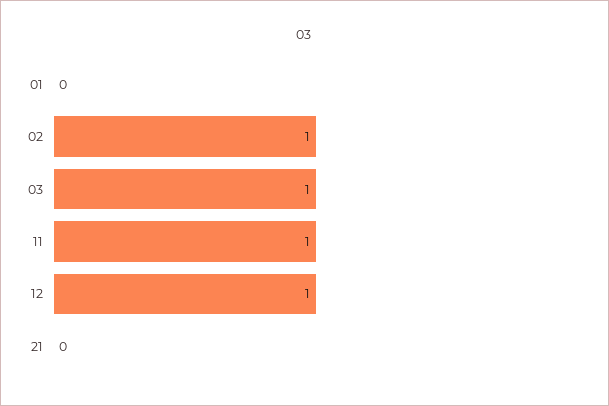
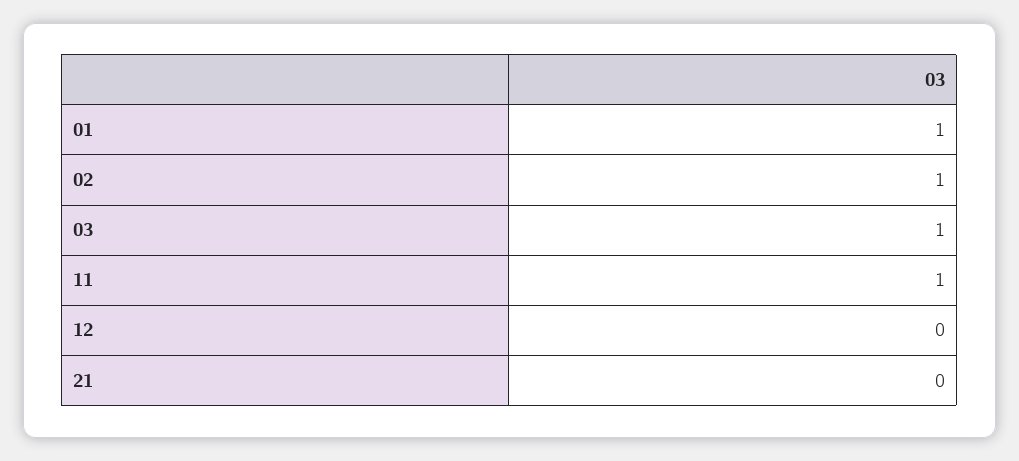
  {
-   "01": 0,
+   "01": 1,
    "02": 1,
    "03": 1,
    "11": 1,
-   "12": 1,
+   "12": 0,
    "21": 0
  }

